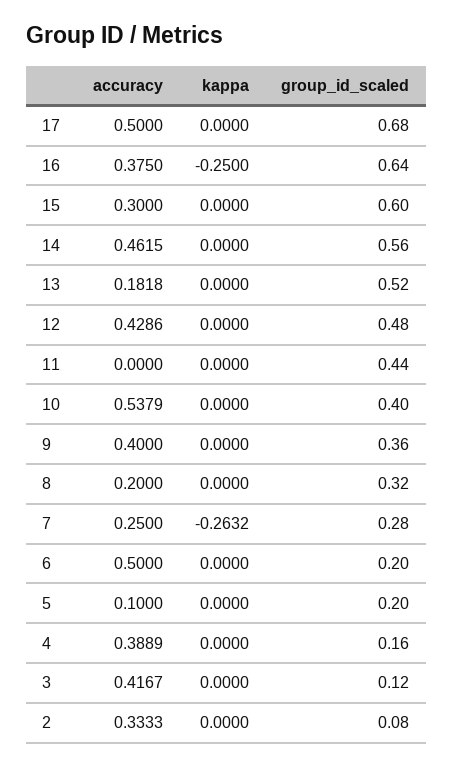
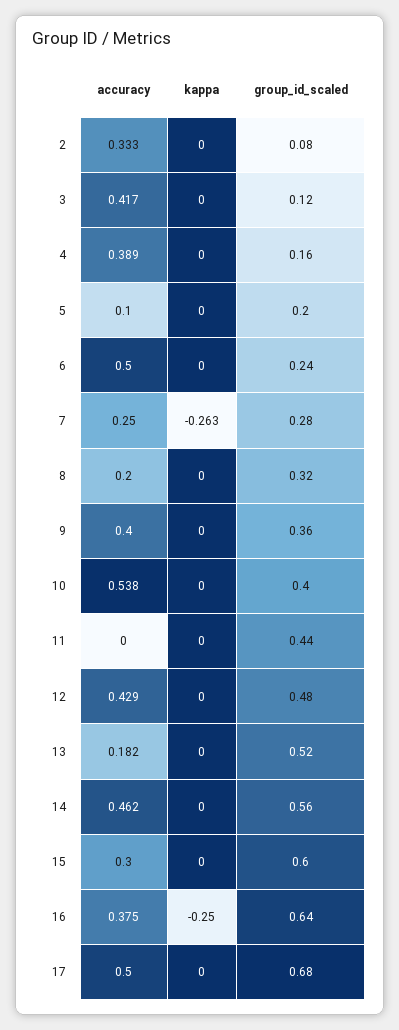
  {
    "accuracy": {
      "17": 0.5,
      "16": 0.375,
      "15": 0.3,
      "14": 0.4615,
      "13": 0.1818,
      "12": 0.4286,
      "11": 0,
      "10": 0.5379,
      "9": 0.4,
      "8": 0.2,
      "7": 0.25,
      "6": 0.5,
      "5": 0.1,
      "4": 0.3889,
      "3": 0.4167,
      "2": 0.3333
    },
    "kappa": {
      "17": 0,
      "16": -0.25,
      "15": 0,
      "14": 0,
      "13": 0,
      "12": 0,
      "11": 0,
      "10": 0,
      "9": 0,
      "8": 0,
      "7": -0.2632,
      "6": 0,
      "5": 0,
      "4": 0,
      "3": 0,
      "2": 0
    },
    "group_id_scaled": {
      "17": 0.68,
      "16": 0.64,
      "15": 0.6,
      "14": 0.56,
      "13": 0.52,
      "12": 0.48,
      "11": 0.44,
      "10": 0.4,
      "9": 0.36,
      "8": 0.32,
      "7": 0.28,
-     "6": 0.2,
+     "6": 0.24,
      "5": 0.2,
      "4": 0.16,
      "3": 0.12,
      "2": 0.08
    }
  }

